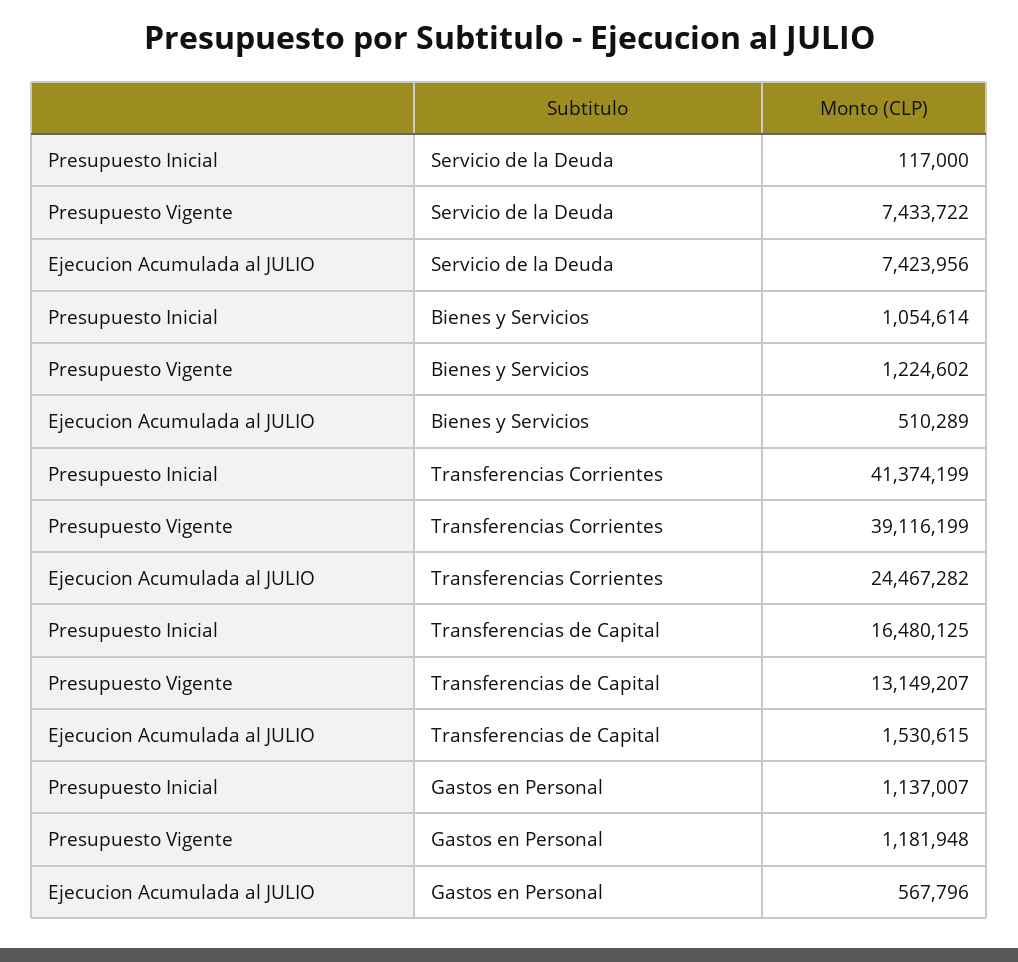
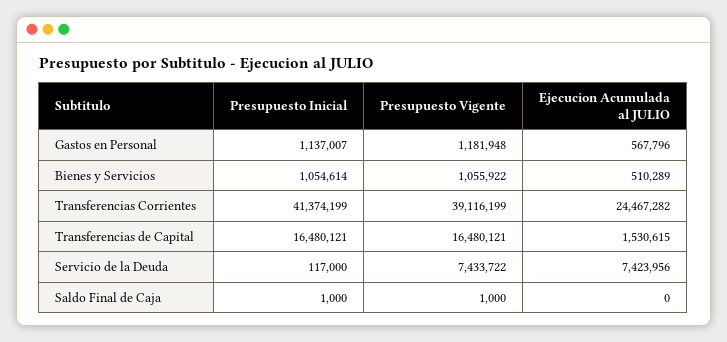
  {
    "Presupuesto Inicial": {
      "Servicio de la Deuda": 117000,
      "Bienes y Servicios": 1054614,
      "Transferencias Corrientes": 41374199,
-     "Transferencias de Capital": 16480125,
+     "Transferencias de Capital": 16480121,
-     "Gastos en Personal": 1137007
+     "Gastos en Personal": 1137007,
+     "Saldo Final de Caja": 1000
    },
    "Presupuesto Vigente": {
      "Servicio de la Deuda": 7433722,
-     "Bienes y Servicios": 1224602,
+     "Bienes y Servicios": 1055922,
      "Transferencias Corrientes": 39116199,
-     "Transferencias de Capital": 13149207,
+     "Transferencias de Capital": 16480121,
-     "Gastos en Personal": 1181948
+     "Gastos en Personal": 1181948,
+     "Saldo Final de Caja": 1000
    },
    "Ejecucion Acumulada al JULIO": {
      "Servicio de la Deuda": 7423956,
      "Bienes y Servicios": 510289,
      "Transferencias Corrientes": 24467282,
      "Transferencias de Capital": 1530615,
-     "Gastos en Personal": 567796
+     "Gastos en Personal": 567796,
+     "Saldo Final de Caja": 0
    }
  }

